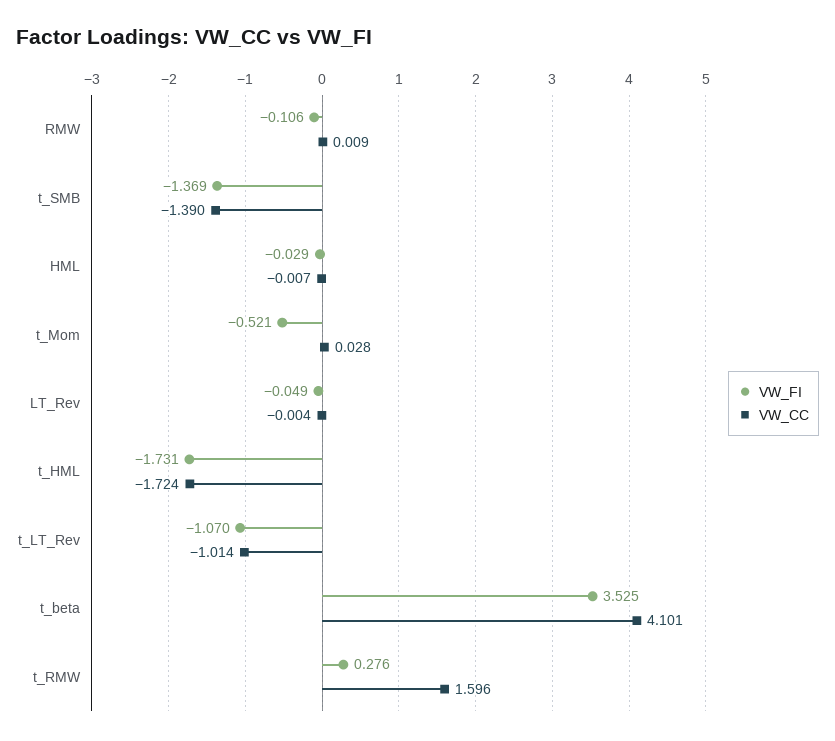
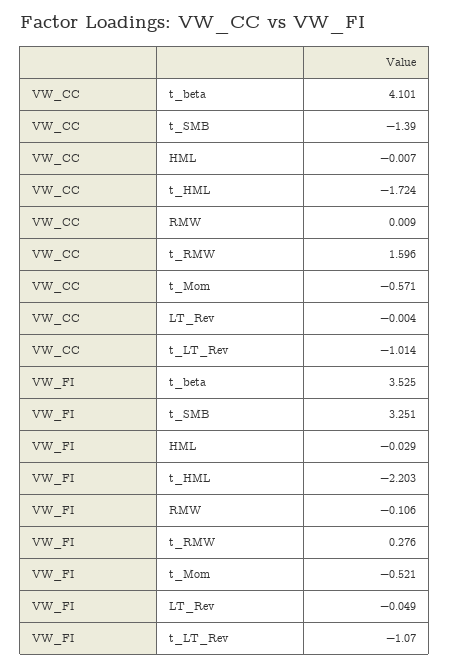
  {
    "VW_FI": {
      "RMW": -0.106,
-     "t_SMB": -1.369,
+     "t_SMB": 3.251,
      "HML": -0.029,
      "t_Mom": -0.521,
      "LT_Rev": -0.049,
-     "t_HML": -1.731,
+     "t_HML": -2.203,
      "t_LT_Rev": -1.07,
      "t_beta": 3.525,
      "t_RMW": 0.276
    },
    "VW_CC": {
      "RMW": 0.009,
      "t_SMB": -1.39,
      "HML": -0.007,
-     "t_Mom": 0.028,
+     "t_Mom": -0.571,
      "LT_Rev": -0.004,
      "t_HML": -1.724,
      "t_LT_Rev": -1.014,
      "t_beta": 4.101,
      "t_RMW": 1.596
    }
  }

